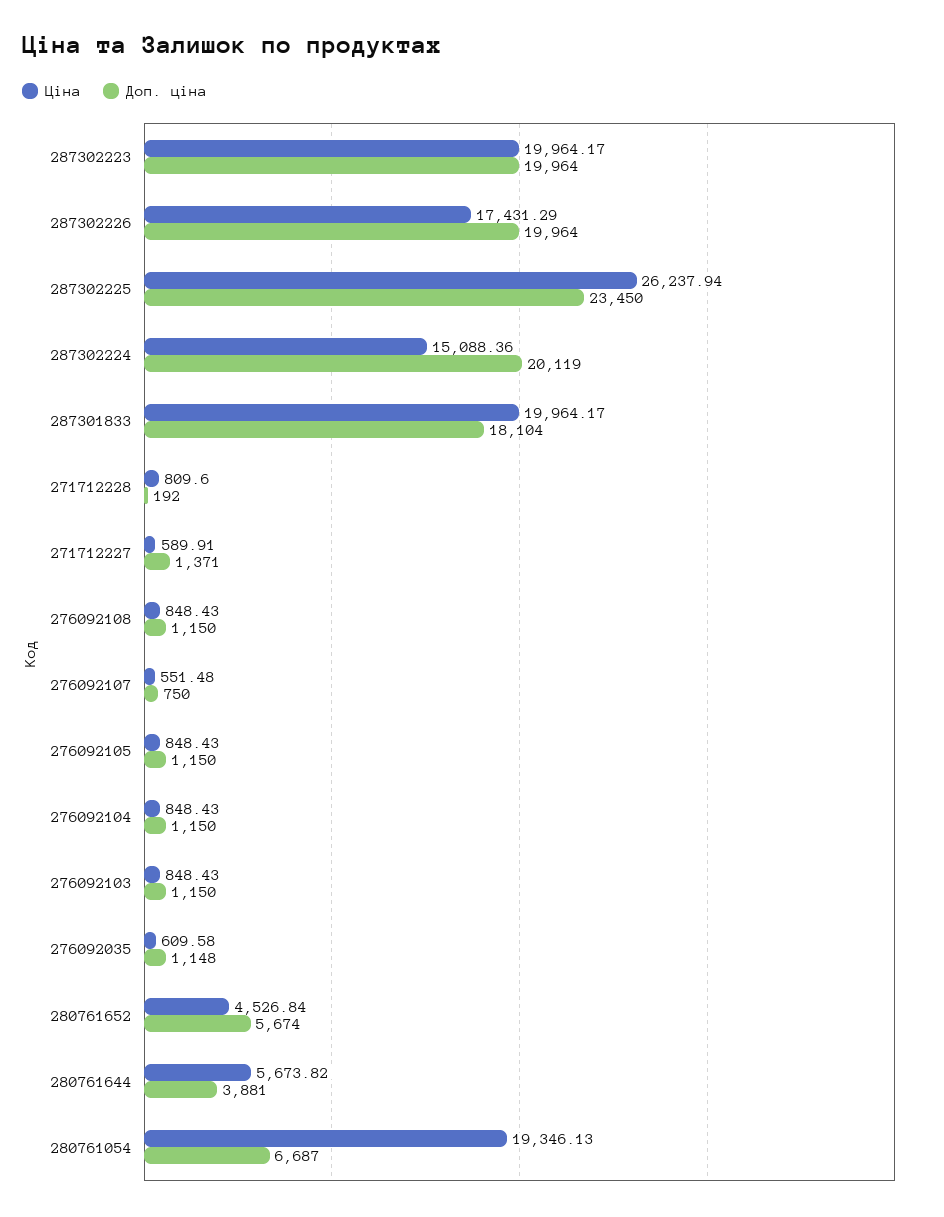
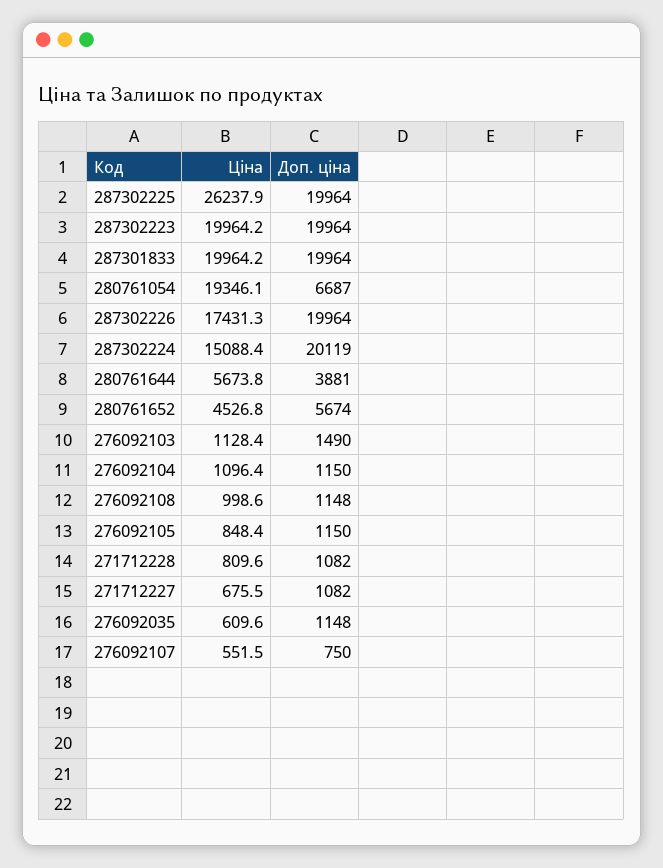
  {
    "Ціна": {
      "287302223": 19964.17,
      "287302226": 17431.29,
      "287302225": 26237.94,
      "287302224": 15088.36,
      "287301833": 19964.17,
      "271712228": 809.6,
-     "271712227": 589.91,
+     "271712227": 675.5,
-     "276092108": 848.43,
+     "276092108": 998.6,
      "276092107": 551.48,
      "276092105": 848.43,
-     "276092104": 848.43,
+     "276092104": 1096.4,
-     "276092103": 848.43,
+     "276092103": 1128.4,
      "276092035": 609.58,
      "280761652": 4526.84,
      "280761644": 5673.82,
      "280761054": 19346.13
    },
    "Доп. ціна": {
      "287302223": 19964,
      "287302226": 19964,
-     "287302225": 23450,
+     "287302225": 19964,
      "287302224": 20119,
-     "287301833": 18104,
+     "287301833": 19964,
-     "271712228": 192,
+     "271712228": 1082,
-     "271712227": 1371,
+     "271712227": 1082,
-     "276092108": 1150,
+     "276092108": 1148,
      "276092107": 750,
      "276092105": 1150,
      "276092104": 1150,
-     "276092103": 1150,
+     "276092103": 1490,
      "276092035": 1148,
      "280761652": 5674,
      "280761644": 3881,
      "280761054": 6687
    }
  }

